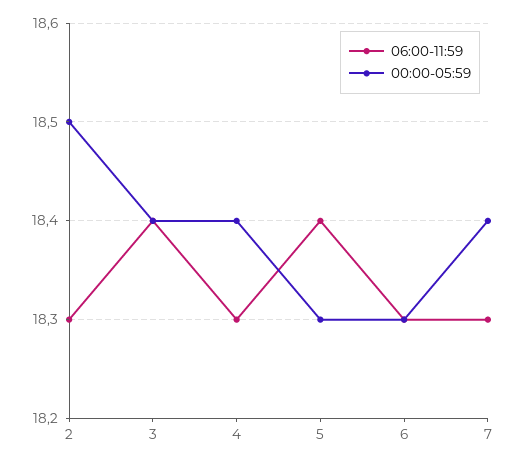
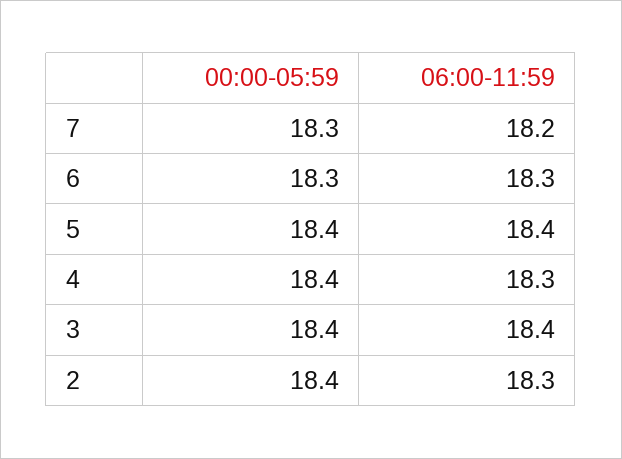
  {
    "06:00-11:59": {
      "2": 18.3,
      "3": 18.4,
      "4": 18.3,
      "5": 18.4,
      "6": 18.3,
-     "7": 18.3
+     "7": 18.2
    },
    "00:00-05:59": {
-     "2": 18.5,
+     "2": 18.4,
      "3": 18.4,
      "4": 18.4,
-     "5": 18.3,
+     "5": 18.4,
      "6": 18.3,
-     "7": 18.4
+     "7": 18.3
    }
  }

